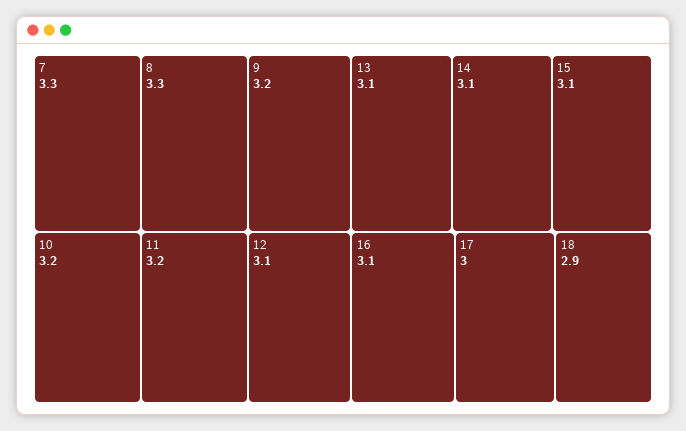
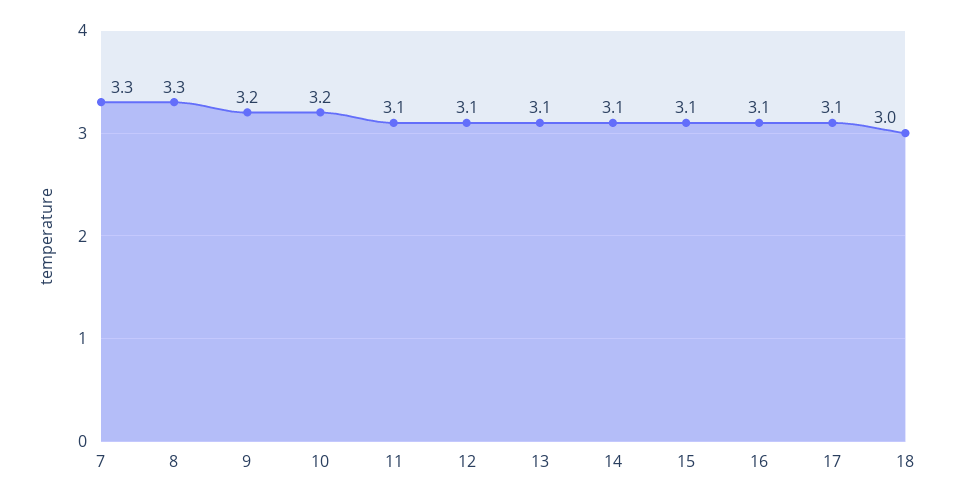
  {
    "7": 3.3,
    "8": 3.3,
    "9": 3.2,
    "10": 3.2,
-   "11": 3.2,
+   "11": 3.1,
    "12": 3.1,
    "13": 3.1,
    "14": 3.1,
    "15": 3.1,
    "16": 3.1,
-   "17": 3,
+   "17": 3.1,
-   "18": 2.9
+   "18": 3
  }

